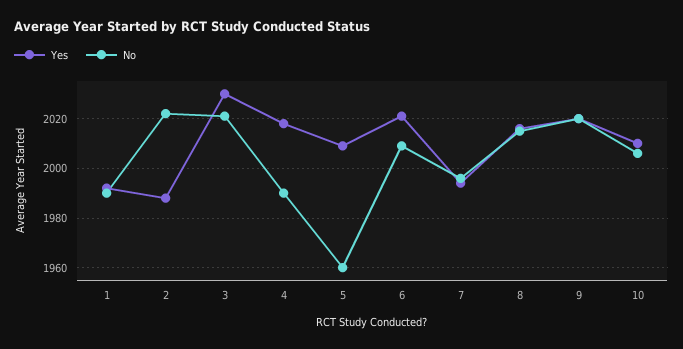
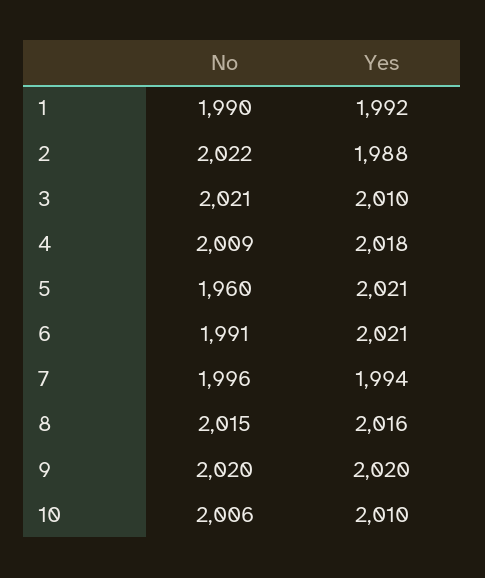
  {
    "Yes": {
      "1": 1992,
      "2": 1988,
-     "3": 2030,
+     "3": 2010,
      "4": 2018,
-     "5": 2010,
+     "5": 2021,
      "6": 2021,
      "7": 1994,
      "8": 2016,
      "9": 2020,
      "10": 2010
    },
    "No": {
      "1": 1990,
      "2": 2022,
      "3": 2021,
-     "4": 1990,
+     "4": 2009,
      "5": 1960,
-     "6": 2010,
+     "6": 1991,
      "7": 1996,
      "8": 2015,
      "9": 2020,
      "10": 2006
    }
  }

